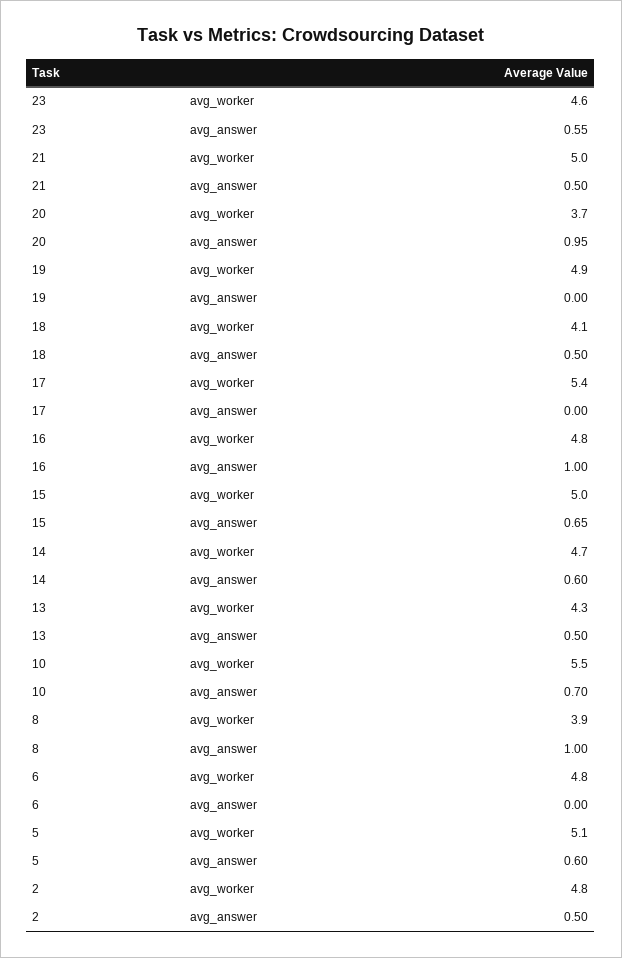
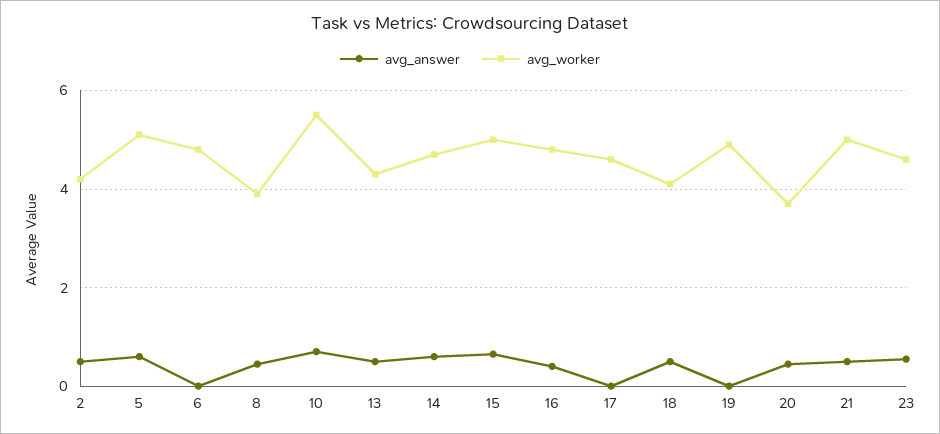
  {
    "avg_worker": {
      "23": 4.6,
      "21": 5,
      "20": 3.7,
      "19": 4.9,
      "18": 4.1,
-     "17": 5.4,
+     "17": 4.6,
      "16": 4.8,
      "15": 5,
      "14": 4.7,
      "13": 4.3,
      "10": 5.5,
      "8": 3.9,
      "6": 4.8,
      "5": 5.1,
-     "2": 4.8
+     "2": 4.2
    },
    "avg_answer": {
      "23": 0.55,
      "21": 0.5,
-     "20": 0.95,
+     "20": 0.4,
      "19": 0,
      "18": 0.5,
      "17": 0,
-     "16": 1,
+     "16": 0.4,
      "15": 0.65,
      "14": 0.6,
      "13": 0.5,
      "10": 0.7,
-     "8": 1,
+     "8": 0.4,
      "6": 0,
      "5": 0.6,
      "2": 0.5
    }
  }

